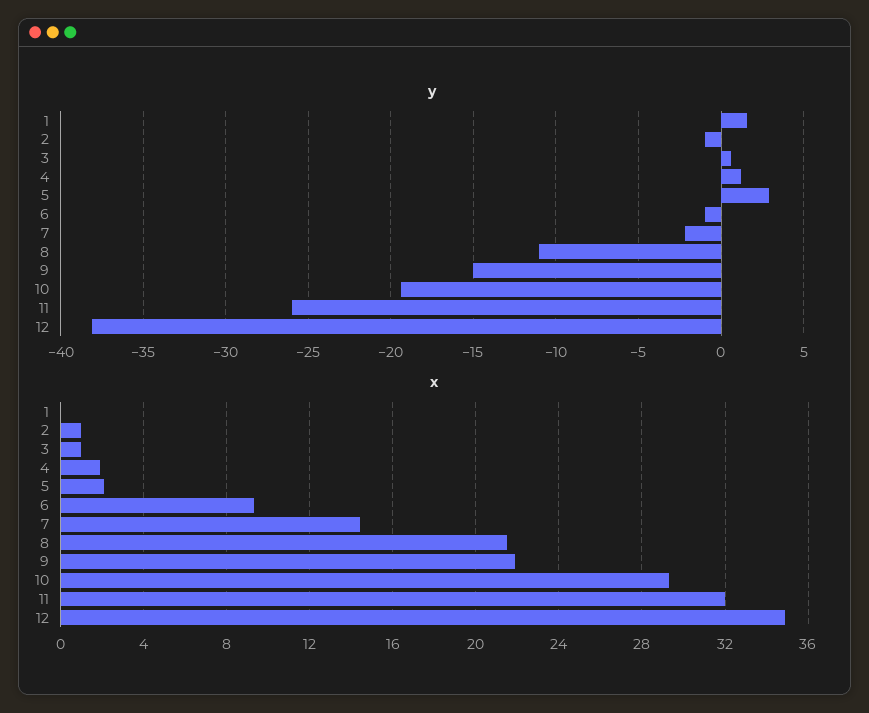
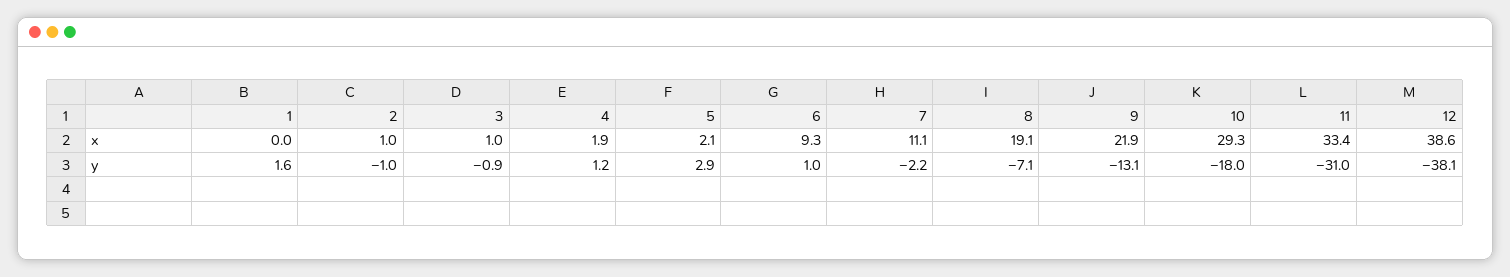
  {
    "y": {
      "1": 1.6,
      "2": -1,
-     "3": 0.5,
+     "3": -0.9,
      "4": 1.2,
      "5": 2.9,
-     "6": -1,
+     "6": 1,
      "7": -2.2,
-     "8": -11,
+     "8": -7.1,
-     "9": -15,
+     "9": -13.1,
-     "10": -19.5,
+     "10": -18,
-     "11": -26,
+     "11": -31,
      "12": -38.1
    },
    "x": {
      "1": 0,
      "2": 1,
      "3": 1,
      "4": 1.9,
      "5": 2.1,
      "6": 9.3,
-     "7": 14.5,
+     "7": 11.1,
-     "8": 21.5,
+     "8": 19.1,
      "9": 21.9,
      "10": 29.3,
-     "11": 32,
+     "11": 33.4,
-     "12": 35
+     "12": 38.6
    }
  }

